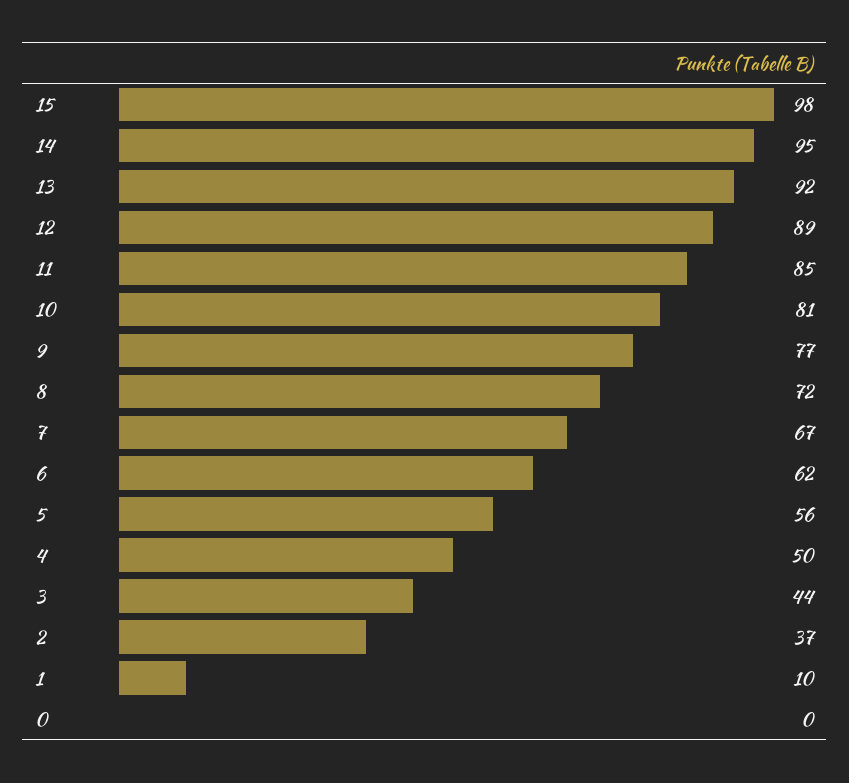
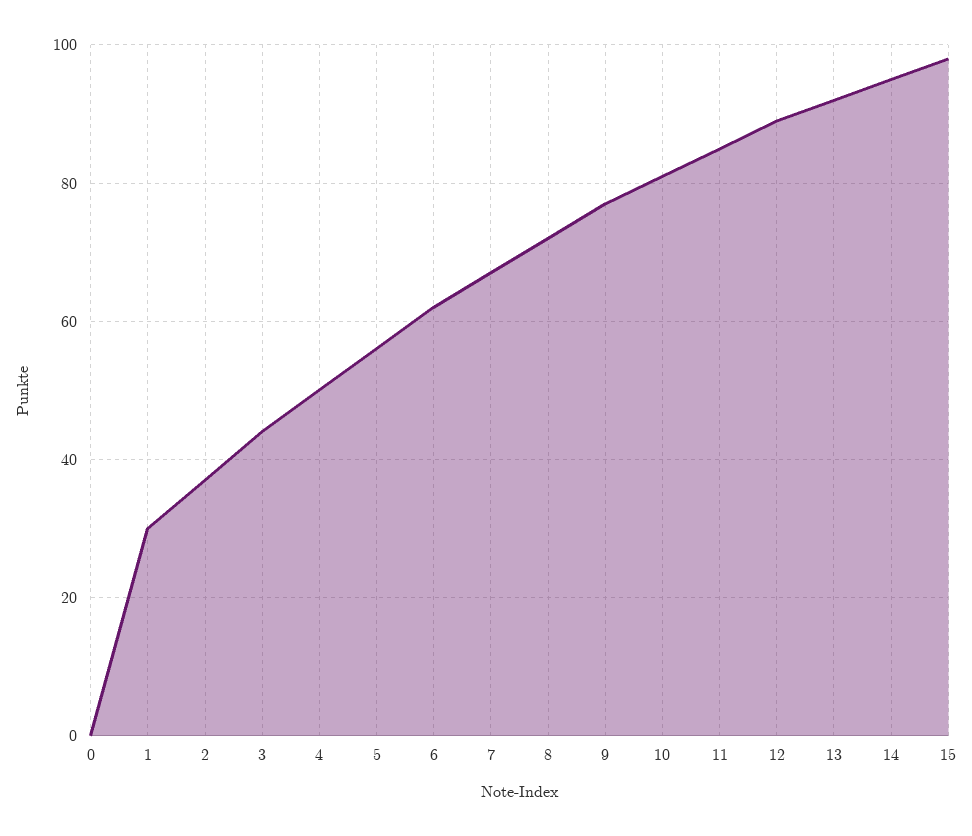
  {
    "15": 98,
    "14": 95,
    "13": 92,
    "12": 89,
    "11": 85,
    "10": 81,
    "9": 77,
    "8": 72,
    "7": 67,
    "6": 62,
    "5": 56,
    "4": 50,
    "3": 44,
    "2": 37,
-   "1": 10,
+   "1": 30,
    "0": 0
  }

